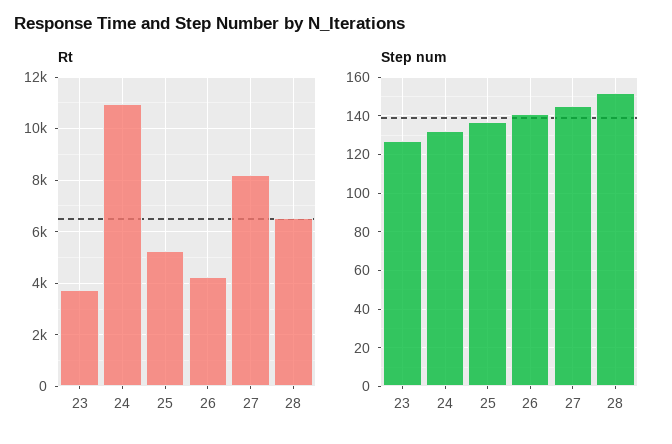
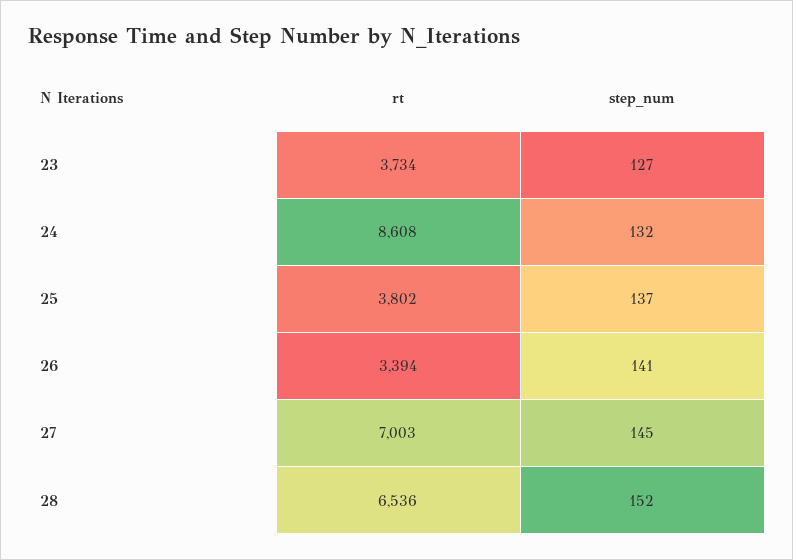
  {
    "Rt": {
      "23": 3734,
-     "24": 11000,
+     "24": 8608,
-     "25": 5250,
+     "25": 3802,
-     "26": 4250,
+     "26": 3394,
-     "27": 8250,
+     "27": 7003,
      "28": 6536
    },
    "Step num": {
      "23": 127,
      "24": 132,
      "25": 137,
      "26": 141,
      "27": 145,
      "28": 152
    }
  }

